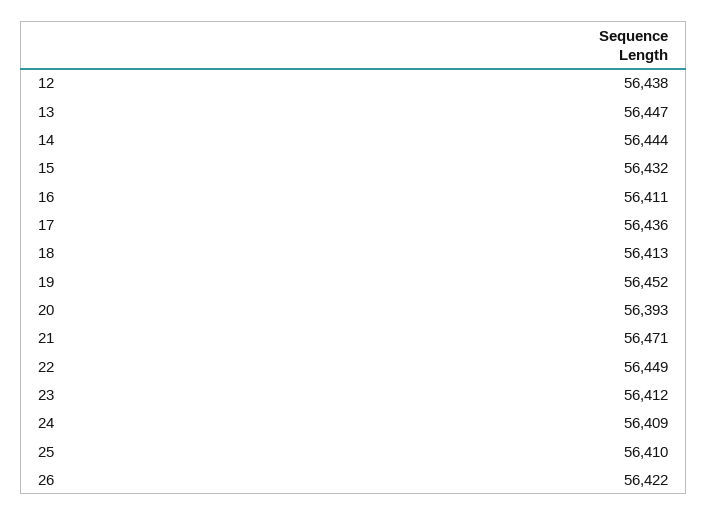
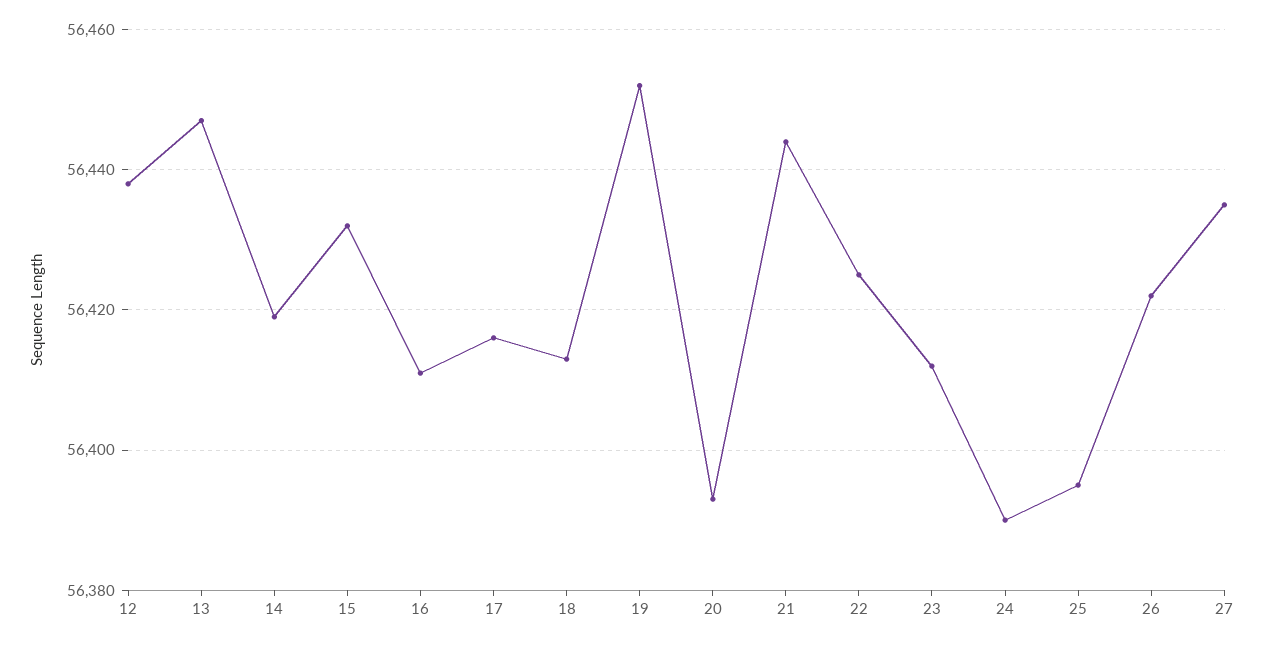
  {
    "12": 56438,
    "13": 56447,
-   "14": 56444,
+   "14": 56420,
    "15": 56432,
    "16": 56411,
-   "17": 56436,
+   "17": 56415,
    "18": 56413,
    "19": 56452,
    "20": 56393,
-   "21": 56471,
+   "21": 56445,
-   "22": 56449,
+   "22": 56425,
    "23": 56412,
-   "24": 56409,
+   "24": 56390,
-   "25": 56410,
+   "25": 56395,
-   "26": 56422
+   "26": 56422,
+   "27": 56435
  }

